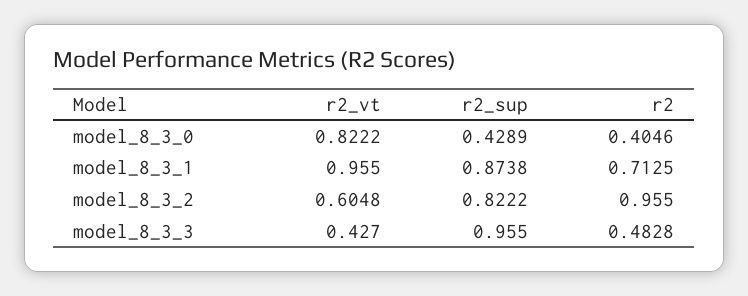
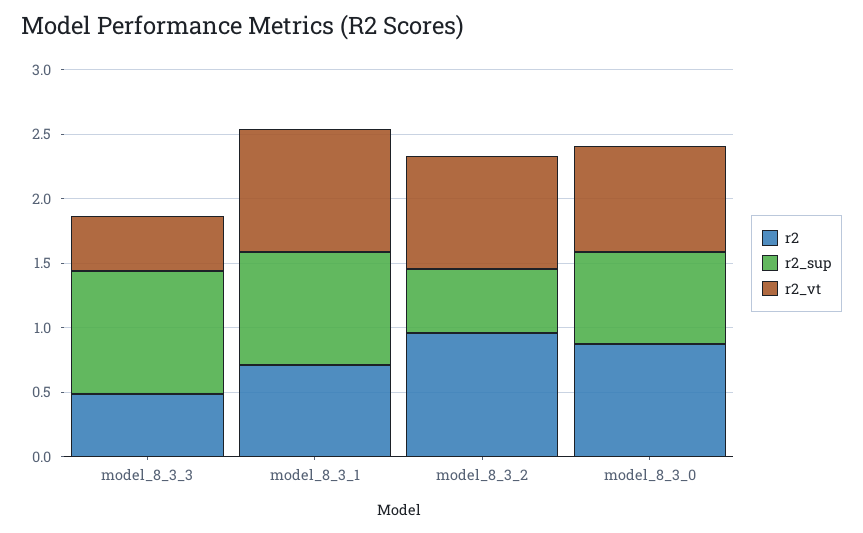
  {
    "r2_vt": {
      "model_8_3_0": 0.8222,
      "model_8_3_1": 0.955,
-     "model_8_3_2": 0.6048,
+     "model_8_3_2": 0.9,
      "model_8_3_3": 0.427
    },
    "r2_sup": {
-     "model_8_3_0": 0.4289,
+     "model_8_3_0": 0.7,
      "model_8_3_1": 0.8738,
-     "model_8_3_2": 0.8222,
+     "model_8_3_2": 0.5,
      "model_8_3_3": 0.955
    },
    "r2": {
-     "model_8_3_0": 0.4046,
+     "model_8_3_0": 0.9,
      "model_8_3_1": 0.7125,
      "model_8_3_2": 0.955,
      "model_8_3_3": 0.4828
    }
  }

